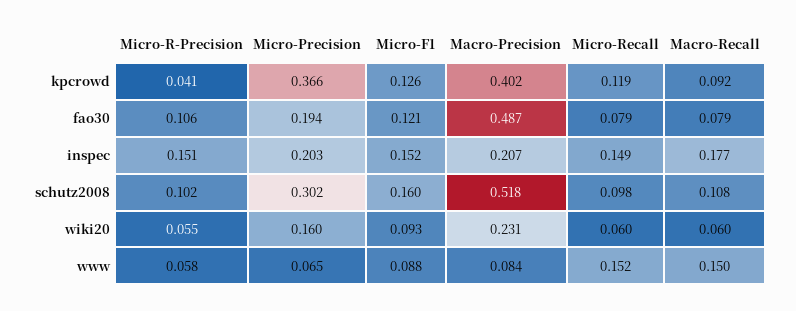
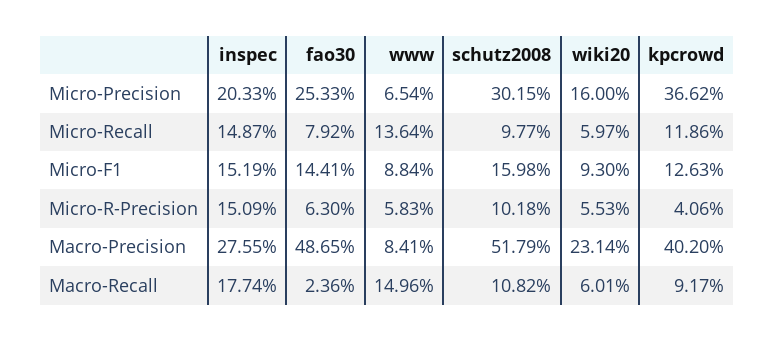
  {
    "Micro-R-Precision": {
      "kpcrowd": 0.0406,
-     "fao30": 0.106,
+     "fao30": 0.063,
      "inspec": 0.1509,
      "schutz2008": 0.1018,
      "wiki20": 0.0553,
      "www": 0.0583
    },
    "Micro-Precision": {
      "kpcrowd": 0.3662,
-     "fao30": 0.194,
+     "fao30": 0.2533,
      "inspec": 0.2033,
      "schutz2008": 0.3015,
      "wiki20": 0.16,
      "www": 0.0654
    },
    "Micro-F1": {
      "kpcrowd": 0.1263,
-     "fao30": 0.121,
+     "fao30": 0.1441,
      "inspec": 0.1519,
      "schutz2008": 0.1598,
      "wiki20": 0.093,
      "www": 0.0884
    },
    "Macro-Precision": {
      "kpcrowd": 0.402,
      "fao30": 0.4865,
-     "inspec": 0.207,
+     "inspec": 0.2755,
      "schutz2008": 0.5179,
      "wiki20": 0.2314,
      "www": 0.0841
    },
    "Micro-Recall": {
      "kpcrowd": 0.1186,
      "fao30": 0.0792,
      "inspec": 0.1487,
      "schutz2008": 0.0977,
      "wiki20": 0.0597,
-     "www": 0.152
+     "www": 0.1364
    },
    "Macro-Recall": {
      "kpcrowd": 0.0917,
-     "fao30": 0.079,
+     "fao30": 0.0236,
      "inspec": 0.1774,
      "schutz2008": 0.1082,
      "wiki20": 0.0601,
      "www": 0.1496
    }
  }

